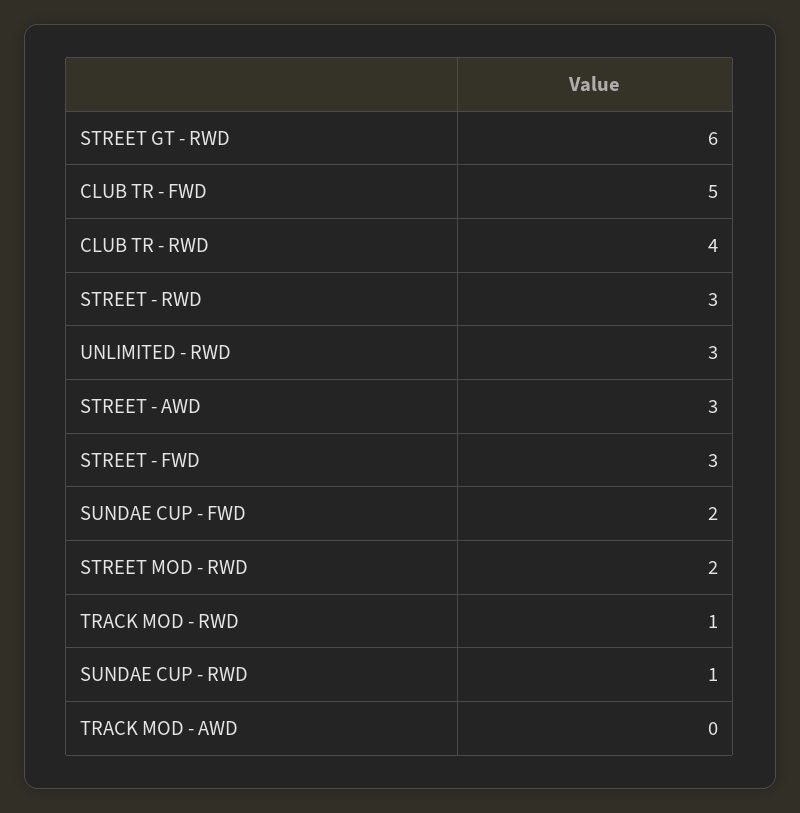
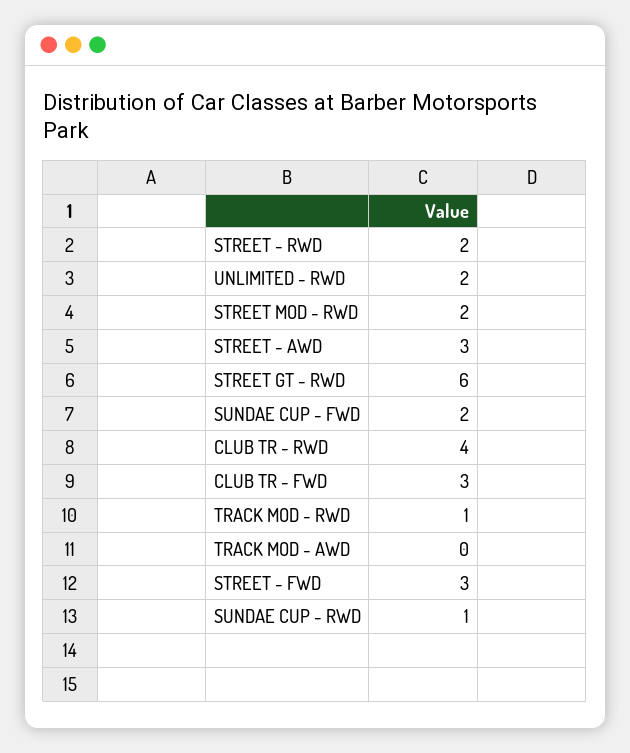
  {
    "STREET GT - RWD": 6,
-   "CLUB TR - FWD": 5,
+   "CLUB TR - FWD": 3,
    "CLUB TR - RWD": 4,
-   "STREET - RWD": 3,
+   "STREET - RWD": 2,
-   "UNLIMITED - RWD": 3,
+   "UNLIMITED - RWD": 2,
    "STREET - AWD": 3,
    "STREET - FWD": 3,
    "SUNDAE CUP - FWD": 2,
    "STREET MOD - RWD": 2,
    "TRACK MOD - RWD": 1,
    "SUNDAE CUP - RWD": 1,
    "TRACK MOD - AWD": 0
  }

